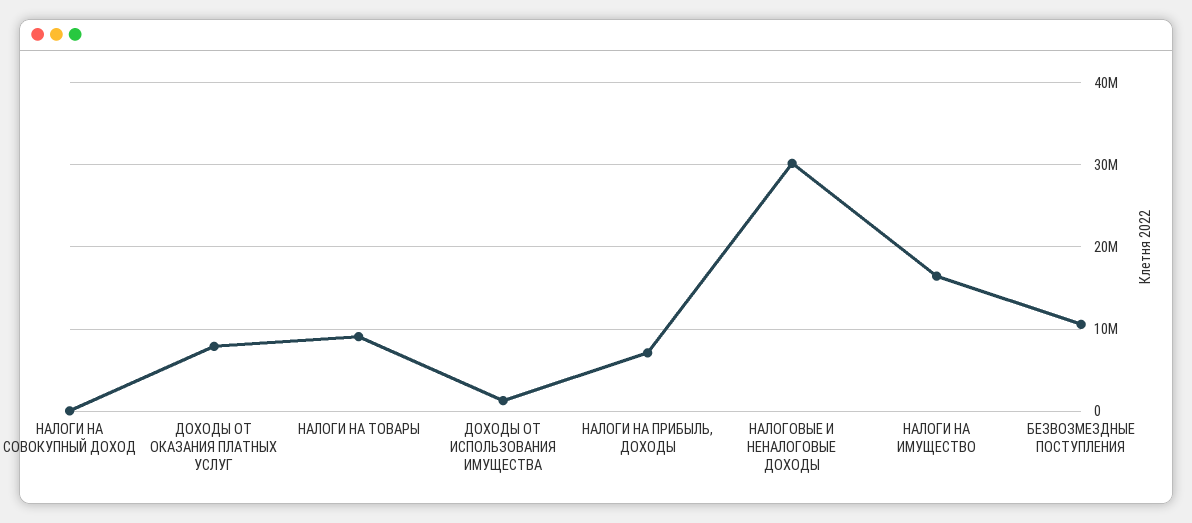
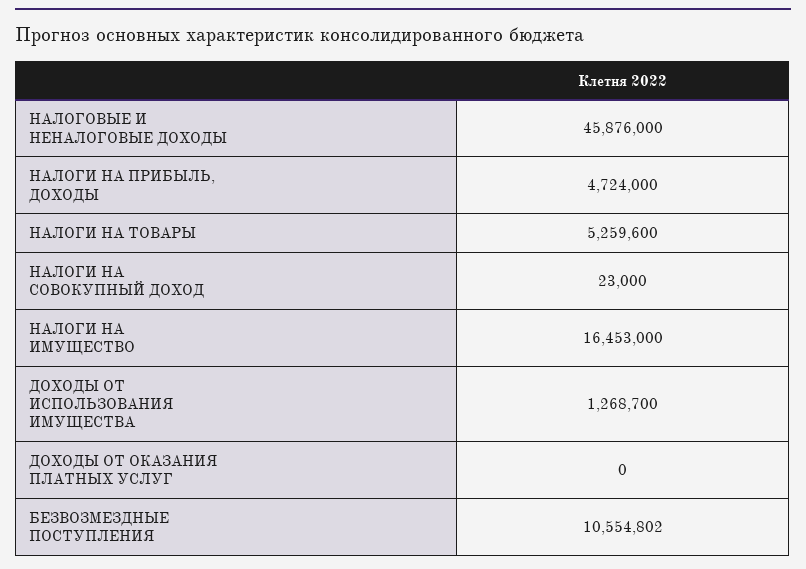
  {
    "НАЛОГИ НА СОВОКУПНЫЙ ДОХОД": 23000,
-   "ДОХОДЫ ОТ ОКАЗАНИЯ ПЛАТНЫХ УСЛУГ": 8000000,
+   "ДОХОДЫ ОТ ОКАЗАНИЯ ПЛАТНЫХ УСЛУГ": 0,
-   "НАЛОГИ НА ТОВАРЫ": 9000000,
+   "НАЛОГИ НА ТОВАРЫ": 5259600,
    "ДОХОДЫ ОТ ИСПОЛЬЗОВАНИЯ ИМУЩЕСТВА": 1268700,
-   "НАЛОГИ НА ПРИБЫЛЬ, ДОХОДЫ": 7000000,
+   "НАЛОГИ НА ПРИБЫЛЬ, ДОХОДЫ": 4724000,
-   "НАЛОГОВЫЕ И НЕНАЛОГОВЫЕ ДОХОДЫ": 30000000,
+   "НАЛОГОВЫЕ И НЕНАЛОГОВЫЕ ДОХОДЫ": 45876000,
    "НАЛОГИ НА ИМУЩЕСТВО": 16453000,
    "БЕЗВОЗМЕЗДНЫЕ ПОСТУПЛЕНИЯ": 10554802
  }

